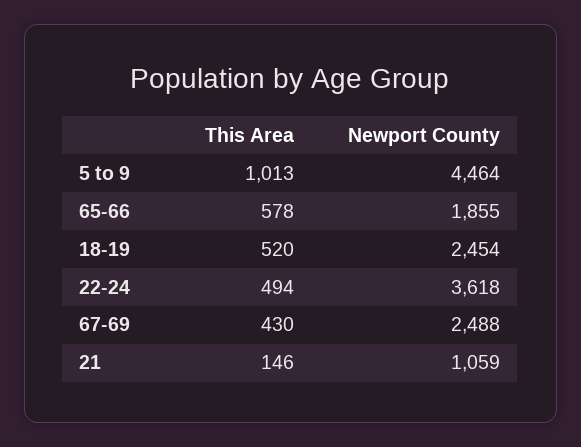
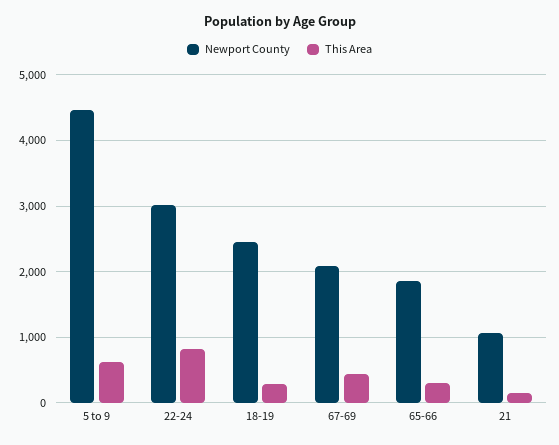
  {
    "This Area": {
-     "5 to 9": 1013,
+     "5 to 9": 600,
-     "65-66": 578,
+     "65-66": 300,
-     "18-19": 520,
+     "18-19": 300,
-     "22-24": 494,
+     "22-24": 800,
      "67-69": 430,
      "21": 146
    },
    "Newport County": {
      "5 to 9": 4464,
      "65-66": 1855,
      "18-19": 2454,
-     "22-24": 3618,
+     "22-24": 3000,
-     "67-69": 2488,
+     "67-69": 2100,
      "21": 1059
    }
  }

